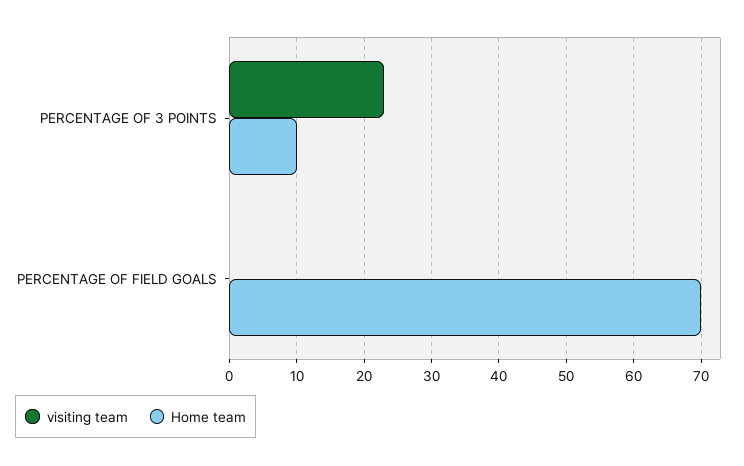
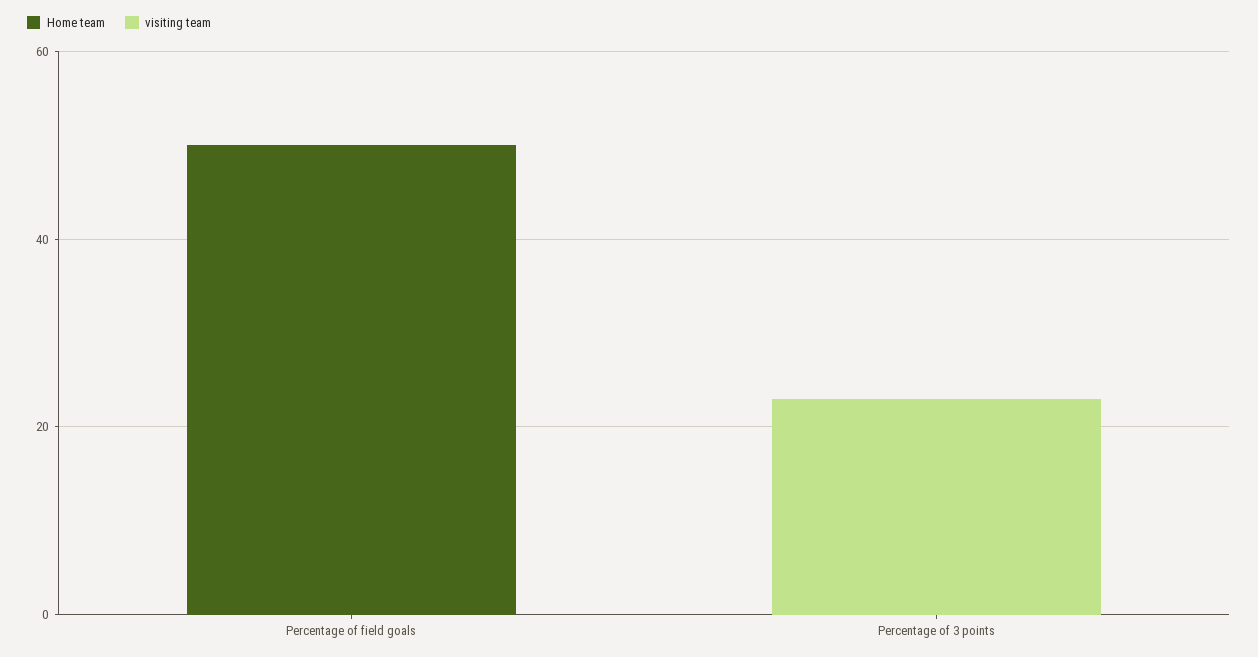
  {
    "visiting team": {
      "PERCENTAGE OF 3 POINTS": 23,
      "PERCENTAGE OF FIELD GOALS": 0
    },
    "Home team": {
-     "PERCENTAGE OF 3 POINTS": 10,
+     "PERCENTAGE OF 3 POINTS": 0,
-     "PERCENTAGE OF FIELD GOALS": 70
+     "PERCENTAGE OF FIELD GOALS": 50
    }
  }

